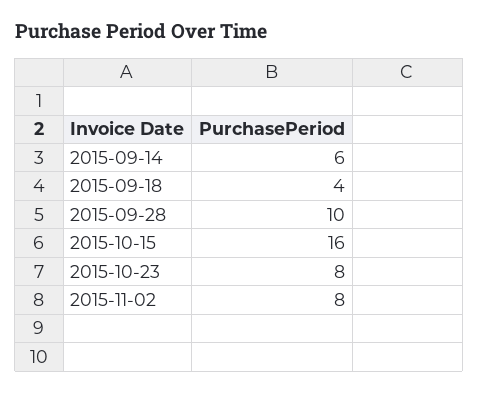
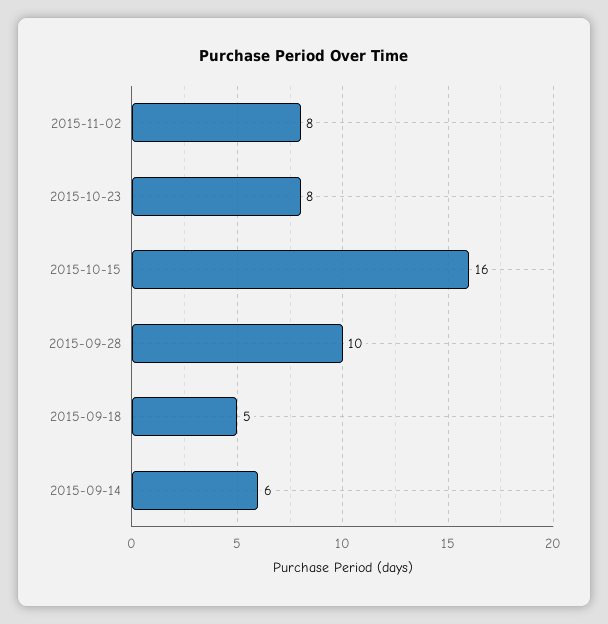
  {
    "2015-09-14": 6,
-   "2015-09-18": 4,
+   "2015-09-18": 5,
    "2015-09-28": 10,
    "2015-10-15": 16,
    "2015-10-23": 8,
    "2015-11-02": 8
  }

